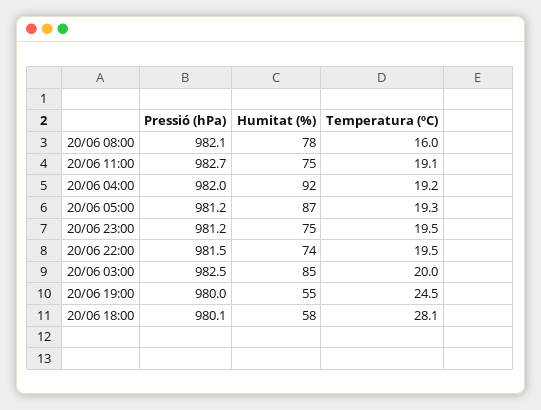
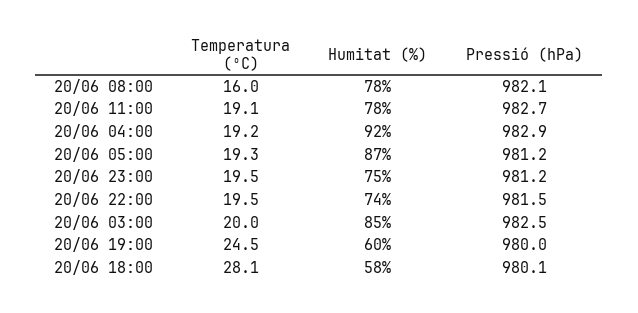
  {
    "Pressió (hPa)": {
      "20/06 08:00": 982.1,
      "20/06 11:00": 982.7,
-     "20/06 04:00": 982,
+     "20/06 04:00": 982.9,
      "20/06 05:00": 981.2,
      "20/06 23:00": 981.2,
      "20/06 22:00": 981.5,
      "20/06 03:00": 982.5,
      "20/06 19:00": 980,
      "20/06 18:00": 980.1
    },
    "Humitat (%)": {
      "20/06 08:00": 78,
-     "20/06 11:00": 75,
+     "20/06 11:00": 78,
      "20/06 04:00": 92,
      "20/06 05:00": 87,
      "20/06 23:00": 75,
      "20/06 22:00": 74,
      "20/06 03:00": 85,
-     "20/06 19:00": 55,
+     "20/06 19:00": 60,
      "20/06 18:00": 58
    },
    "Temperatura (ºC)": {
      "20/06 08:00": 16,
      "20/06 11:00": 19.1,
      "20/06 04:00": 19.2,
      "20/06 05:00": 19.3,
      "20/06 23:00": 19.5,
      "20/06 22:00": 19.5,
      "20/06 03:00": 20,
      "20/06 19:00": 24.5,
      "20/06 18:00": 28.1
    }
  }

